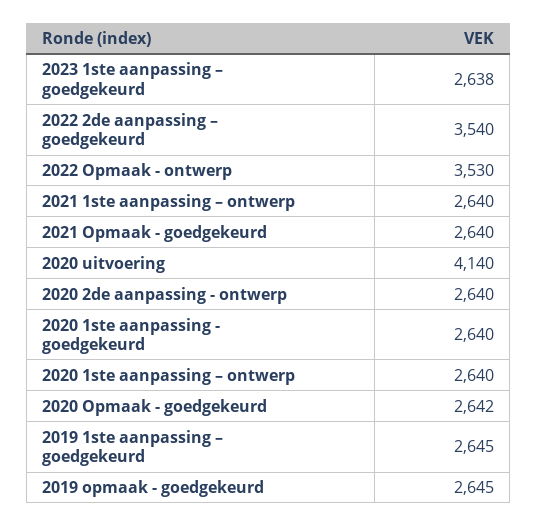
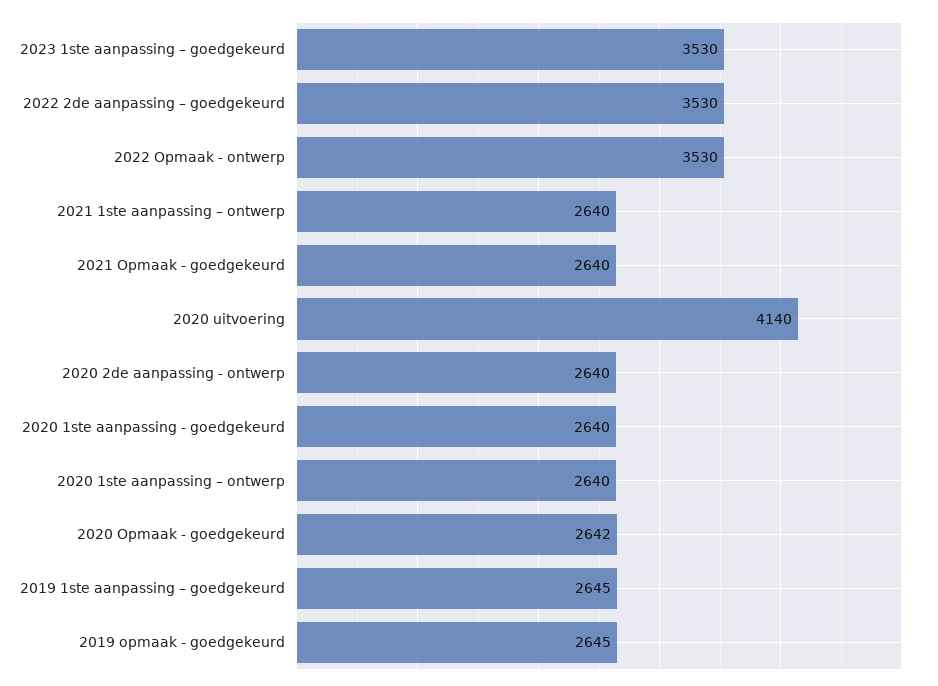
  {
-   "2023 1ste aanpassing – goedgekeurd": 2638,
+   "2023 1ste aanpassing – goedgekeurd": 3530,
-   "2022 2de aanpassing – goedgekeurd": 3540,
+   "2022 2de aanpassing – goedgekeurd": 3530,
    "2022 Opmaak - ontwerp": 3530,
    "2021 1ste aanpassing – ontwerp": 2640,
    "2021 Opmaak - goedgekeurd": 2640,
    "2020 uitvoering": 4140,
    "2020 2de aanpassing - ontwerp": 2640,
    "2020 1ste aanpassing - goedgekeurd": 2640,
    "2020 1ste aanpassing – ontwerp": 2640,
    "2020 Opmaak - goedgekeurd": 2642,
    "2019 1ste aanpassing – goedgekeurd": 2645,
    "2019 opmaak - goedgekeurd": 2645
  }

